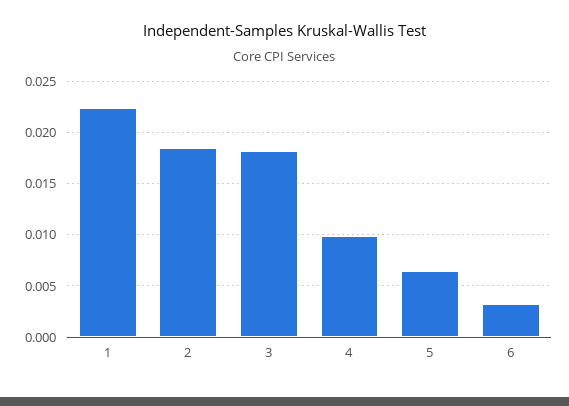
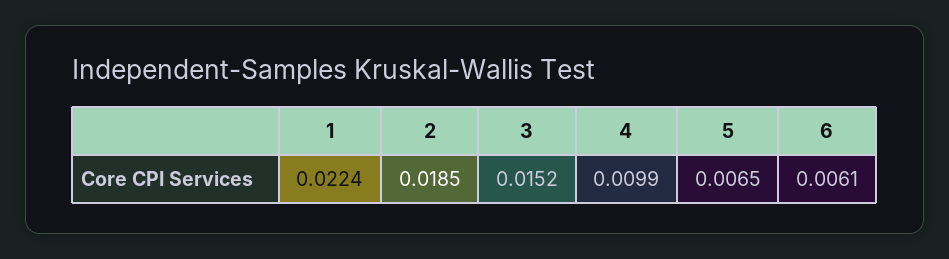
  {
    "1": 0.0224,
    "2": 0.0185,
-   "3": 0.018,
+   "3": 0.0152,
    "4": 0.0099,
    "5": 0.0065,
-   "6": 0.003
+   "6": 0.0061
  }

